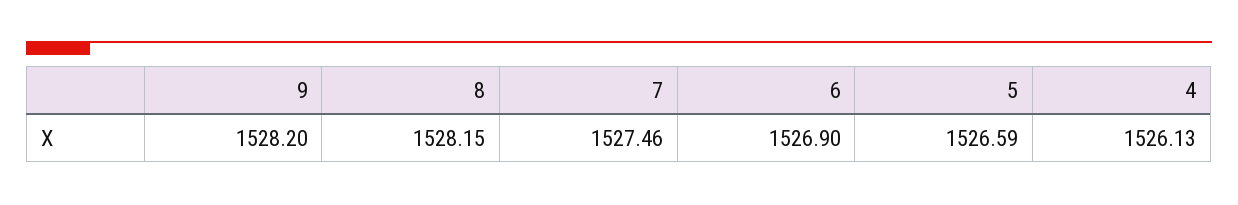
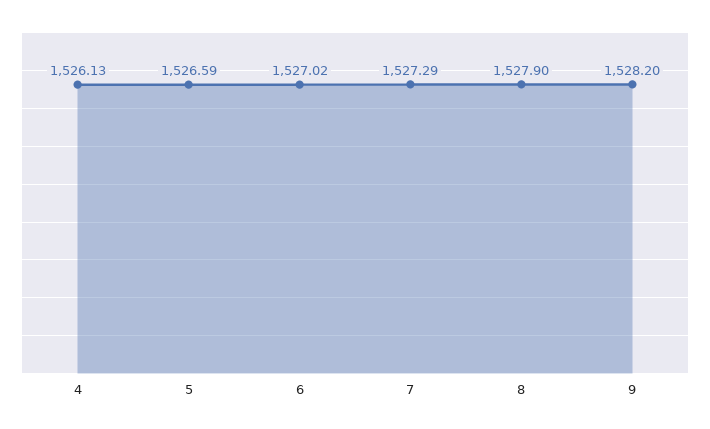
  {
    "9": 1528.2,
-   "8": 1528.15,
+   "8": 1527.9,
-   "7": 1527.46,
+   "7": 1527.29,
-   "6": 1526.9,
+   "6": 1527.02,
    "5": 1526.59,
    "4": 1526.13
  }

